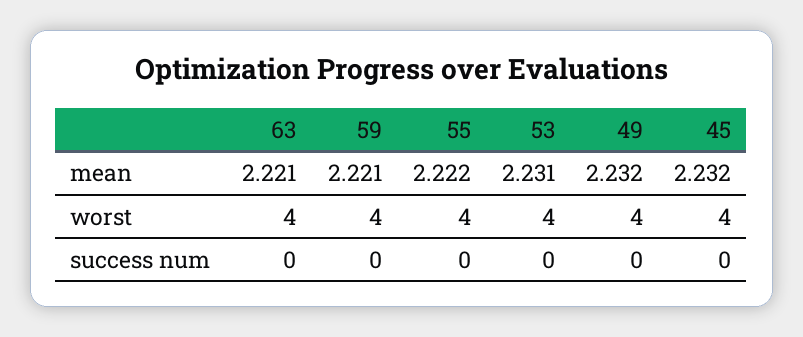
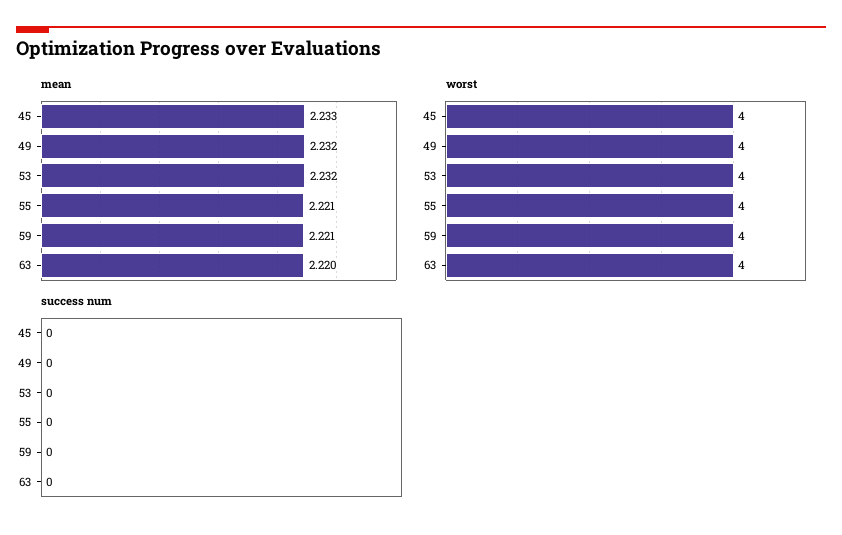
  {
    "mean": {
-     "63": 2.221,
+     "63": 2.22,
      "59": 2.221,
-     "55": 2.222,
+     "55": 2.221,
-     "53": 2.231,
+     "53": 2.232,
      "49": 2.232,
-     "45": 2.232
+     "45": 2.233
    },
    "worst": {
      "63": 4,
      "59": 4,
      "55": 4,
      "53": 4,
      "49": 4,
      "45": 4
    },
    "success num": {
      "63": 0,
      "59": 0,
      "55": 0,
      "53": 0,
      "49": 0,
      "45": 0
    }
  }

